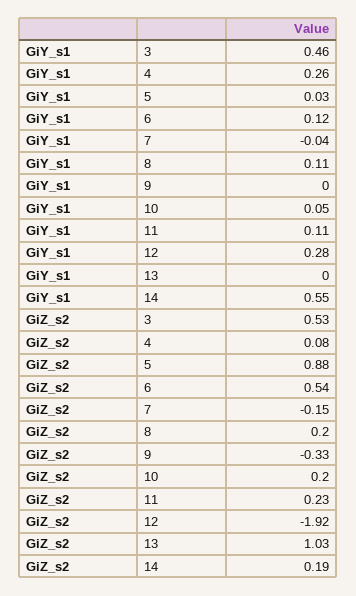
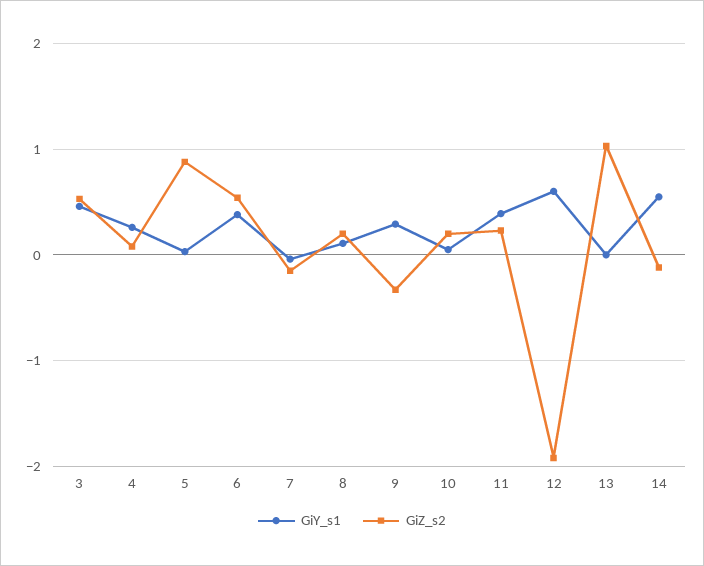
  {
    "GiY_s1": {
      "3": 0.46,
      "4": 0.26,
      "5": 0.03,
-     "6": 0.12,
+     "6": 0.4,
      "7": -0.04,
      "8": 0.11,
-     "9": 0,
+     "9": 0.3,
      "10": 0.05,
-     "11": 0.11,
+     "11": 0.4,
-     "12": 0.28,
+     "12": 0.6,
      "13": 0,
      "14": 0.55
    },
    "GiZ_s2": {
      "3": 0.53,
      "4": 0.08,
      "5": 0.88,
      "6": 0.54,
      "7": -0.15,
      "8": 0.2,
      "9": -0.33,
      "10": 0.2,
      "11": 0.23,
      "12": -1.92,
      "13": 1.03,
-     "14": 0.19
+     "14": -0.1
    }
  }

